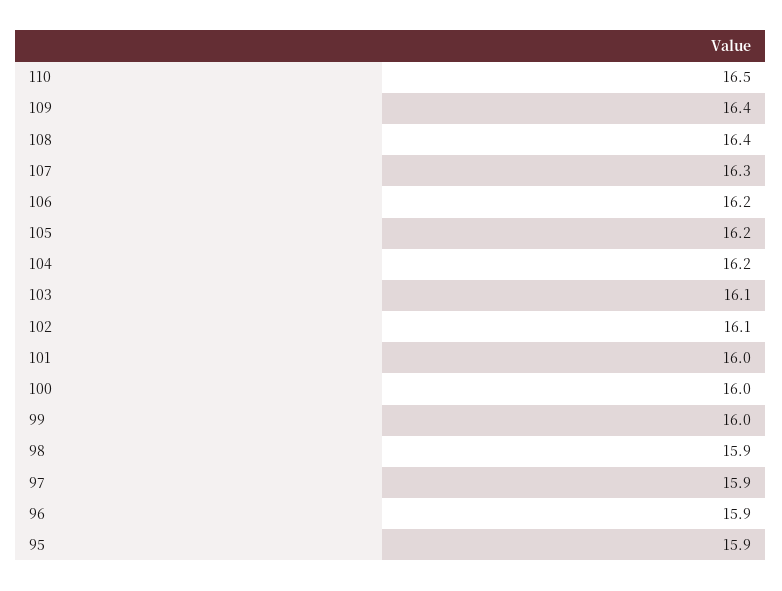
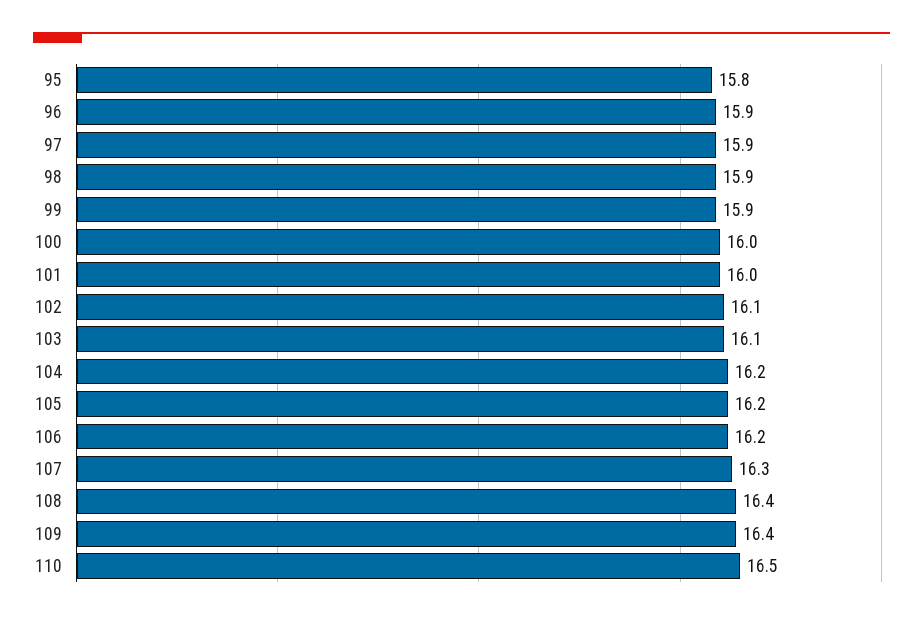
  {
    "110": 16.5,
    "109": 16.4,
    "108": 16.4,
    "107": 16.3,
    "106": 16.2,
    "105": 16.2,
    "104": 16.2,
    "103": 16.1,
    "102": 16.1,
    "101": 16,
    "100": 16,
-   "99": 16,
+   "99": 15.9,
    "98": 15.9,
    "97": 15.9,
    "96": 15.9,
-   "95": 15.9
+   "95": 15.8
  }

